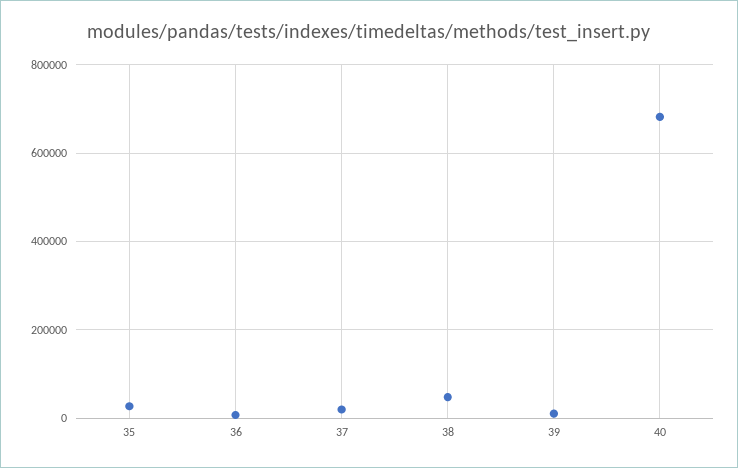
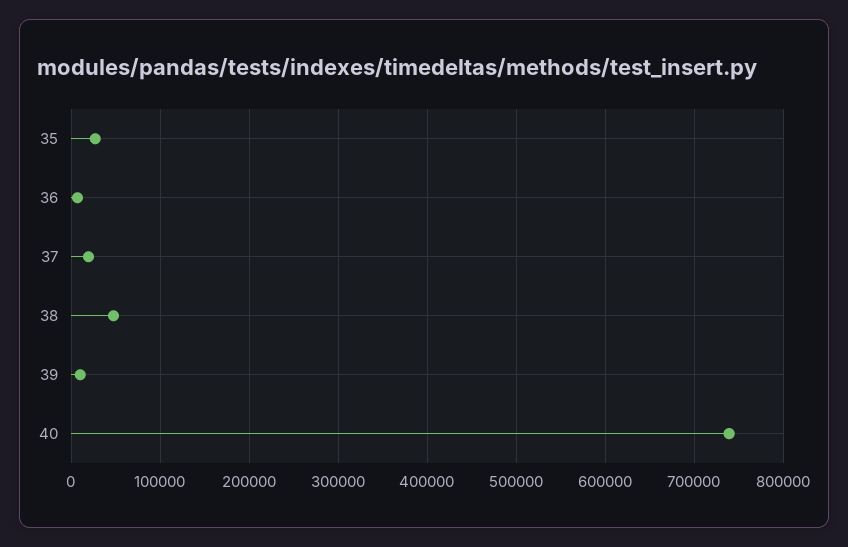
  {
    "35": 30000,
    "36": 10000,
    "37": 20000,
    "38": 50000,
    "39": 10000,
-   "40": 680000
+   "40": 740000
  }

